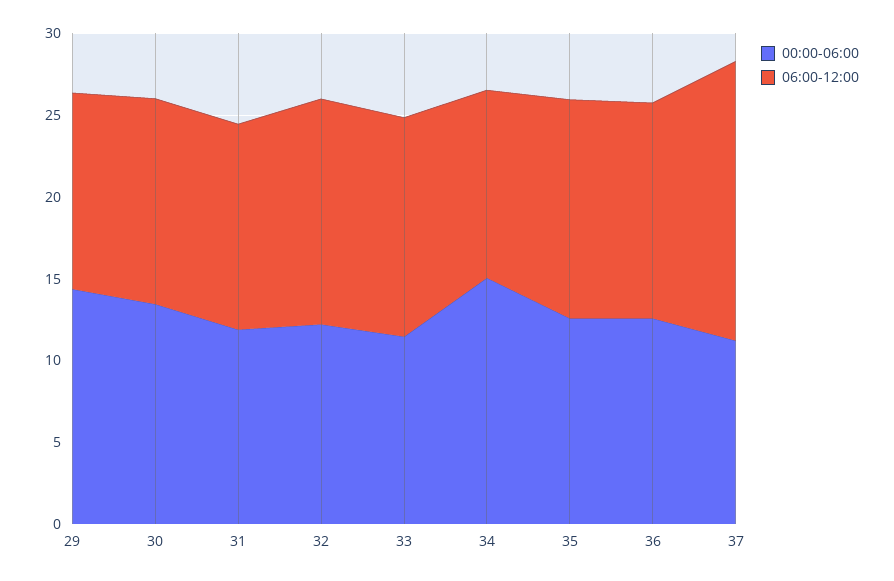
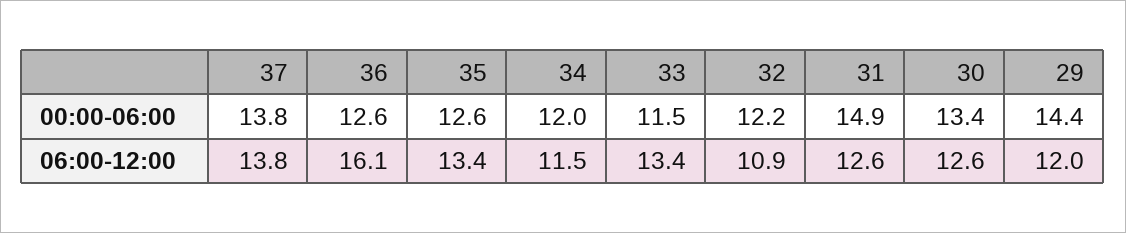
  {
    "00:00-06:00": {
      "29": 14.4,
      "30": 13.4,
-     "31": 12,
+     "31": 14.9,
      "32": 12.2,
      "33": 11.5,
-     "34": 15,
+     "34": 12,
      "35": 12.6,
      "36": 12.6,
-     "37": 11
+     "37": 13.8
    },
    "06:00-12:00": {
      "29": 12,
      "30": 12.6,
      "31": 12.6,
-     "32": 14,
+     "32": 10.9,
      "33": 13.4,
      "34": 11.5,
      "35": 13.4,
-     "36": 13,
+     "36": 16.1,
-     "37": 17
+     "37": 13.8
    }
  }

